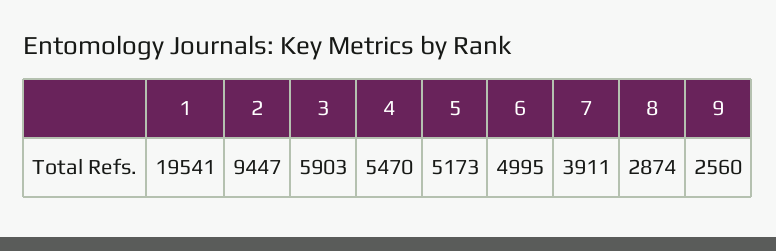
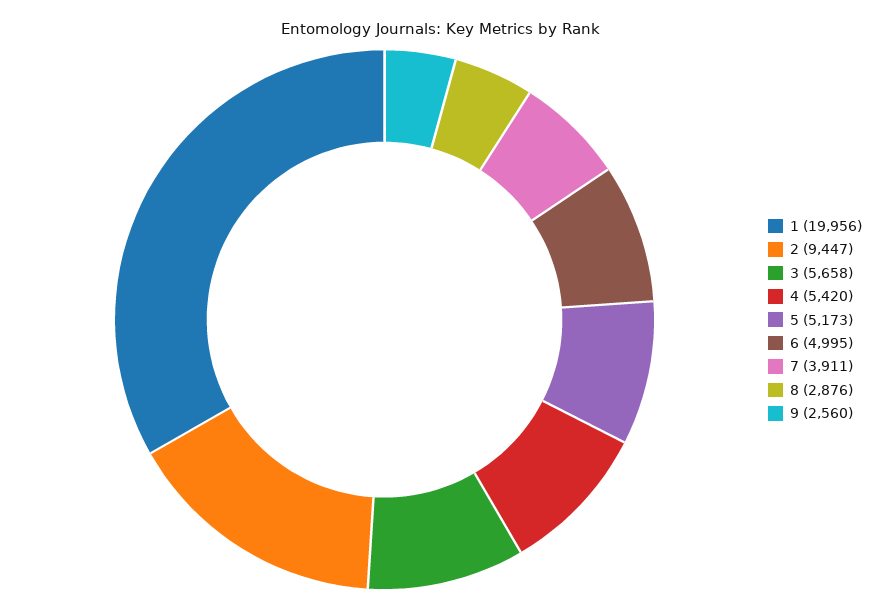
  {
-   "1": 19541,
+   "1": 19956,
    "2": 9447,
-   "3": 5903,
+   "3": 5658,
-   "4": 5470,
+   "4": 5420,
    "5": 5173,
    "6": 4995,
    "7": 3911,
-   "8": 2874,
+   "8": 2876,
    "9": 2560
  }

